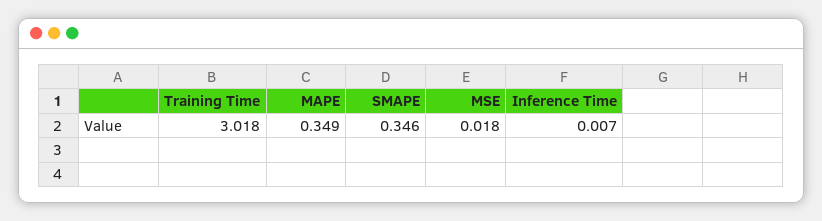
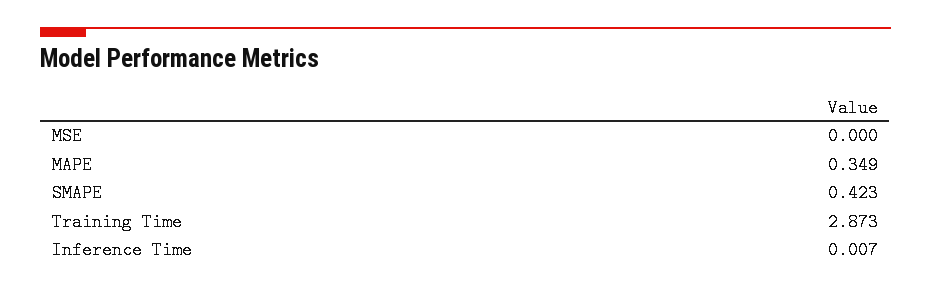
  {
-   "Training Time": 3.018,
+   "Training Time": 2.873,
    "MAPE": 0.349,
-   "SMAPE": 0.346,
+   "SMAPE": 0.423,
-   "MSE": 0.018,
+   "MSE": 0,
    "Inference Time": 0.007
  }

